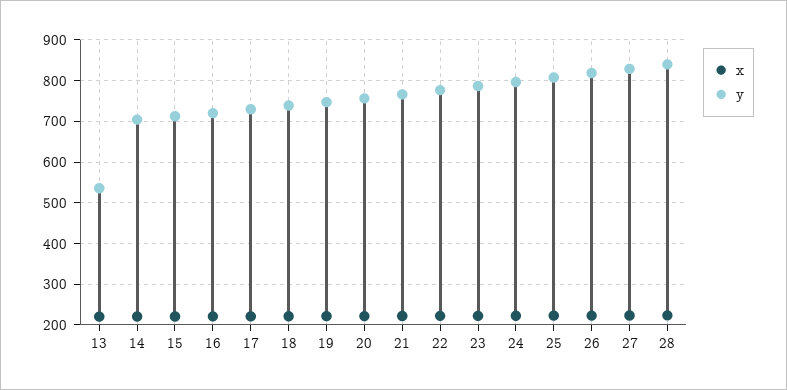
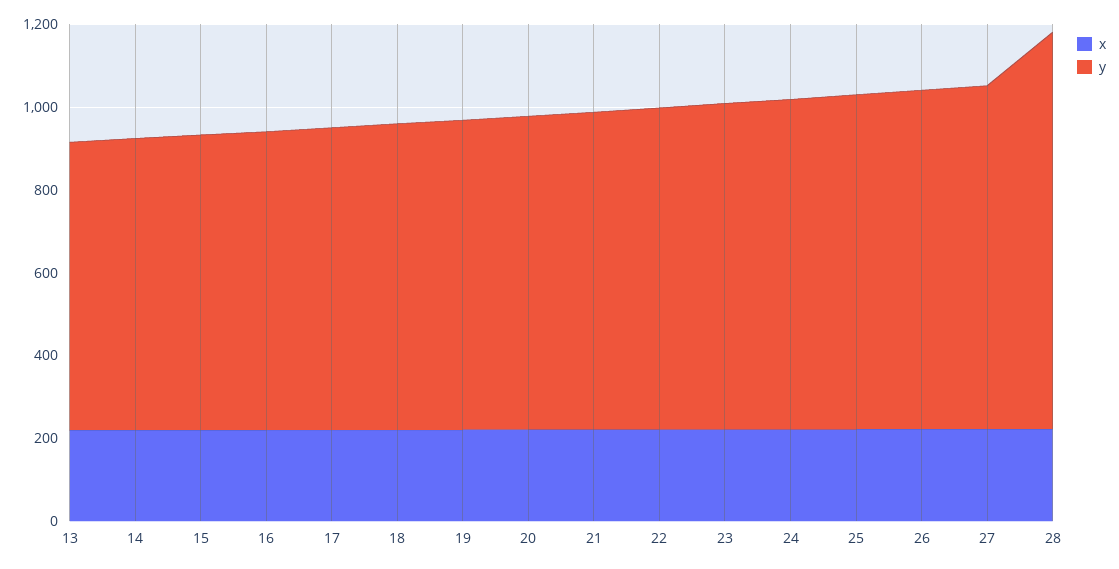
  {
    "x": {
      "13": 220,
      "14": 220,
      "15": 220,
      "16": 220,
      "17": 220,
      "18": 220,
      "19": 220,
      "20": 220,
      "21": 220,
      "22": 220,
      "23": 220,
      "24": 220,
      "25": 220,
      "26": 220,
      "27": 220,
      "28": 220
    },
    "y": {
-     "13": 540,
+     "13": 700,
      "14": 700,
      "15": 720,
      "16": 720,
      "17": 720,
      "18": 740,
      "19": 740,
      "20": 760,
      "21": 760,
      "22": 780,
      "23": 780,
      "24": 800,
      "25": 800,
      "26": 820,
      "27": 820,
-     "28": 840
+     "28": 950
    }
  }

